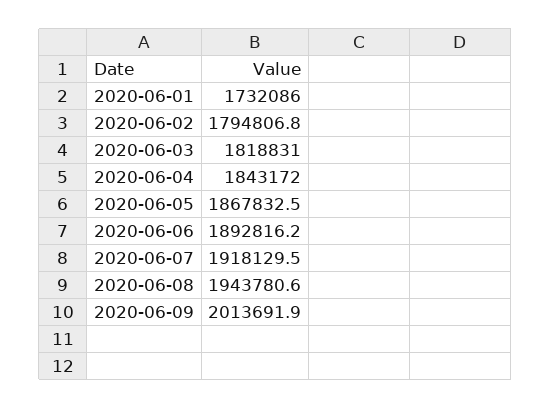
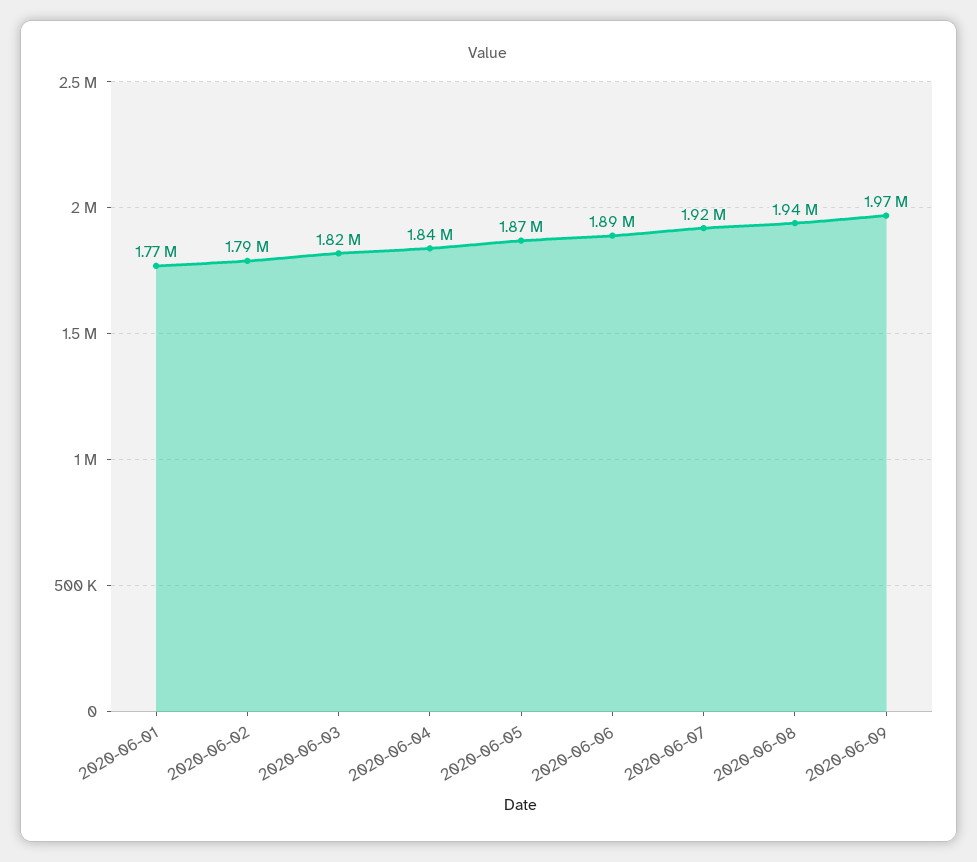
  {
-   "2020-06-01": 1732086,
+   "2020-06-01": 1770000,
    "2020-06-02": 1794806.8,
    "2020-06-03": 1818831,
    "2020-06-04": 1843172,
    "2020-06-05": 1867832.5,
    "2020-06-06": 1892816.2,
    "2020-06-07": 1918129.5,
    "2020-06-08": 1943780.6,
-   "2020-06-09": 2013691.9
+   "2020-06-09": 1970000
  }

